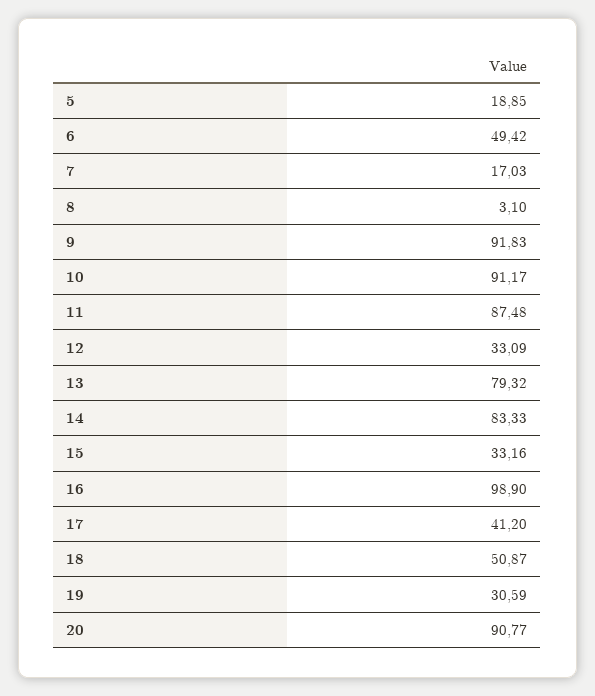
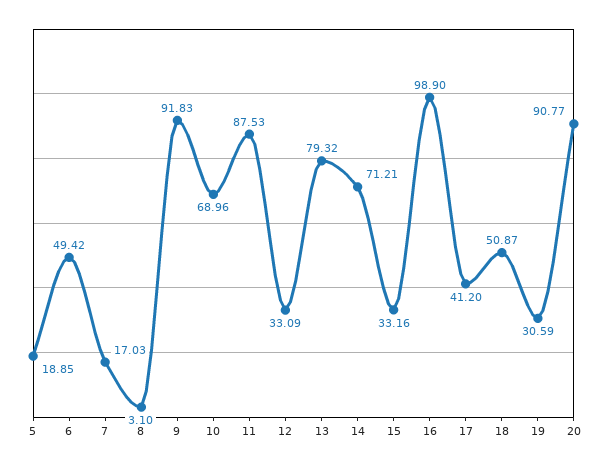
  {
    "5": 18.85,
    "6": 49.42,
    "7": 17.03,
    "8": 3.1,
    "9": 91.83,
-   "10": 91.17,
+   "10": 68.96,
-   "11": 87.48,
+   "11": 87.53,
    "12": 33.09,
    "13": 79.32,
-   "14": 83.33,
+   "14": 71.21,
    "15": 33.16,
    "16": 98.9,
    "17": 41.2,
    "18": 50.87,
    "19": 30.59,
    "20": 90.77
  }

